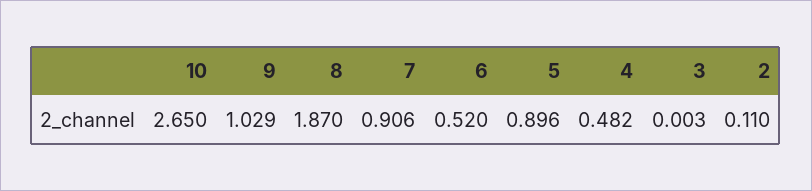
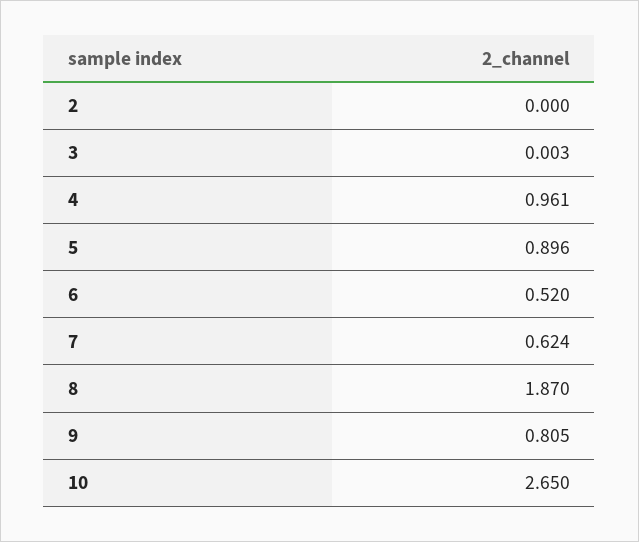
  {
    "10": 2.65,
-   "9": 1.029,
+   "9": 0.805,
    "8": 1.87,
-   "7": 0.906,
+   "7": 0.624,
    "6": 0.52,
    "5": 0.896,
-   "4": 0.482,
+   "4": 0.961,
    "3": 0.003,
-   "2": 0.11
+   "2": 0
  }

